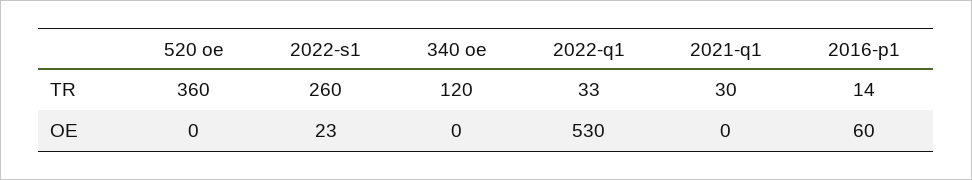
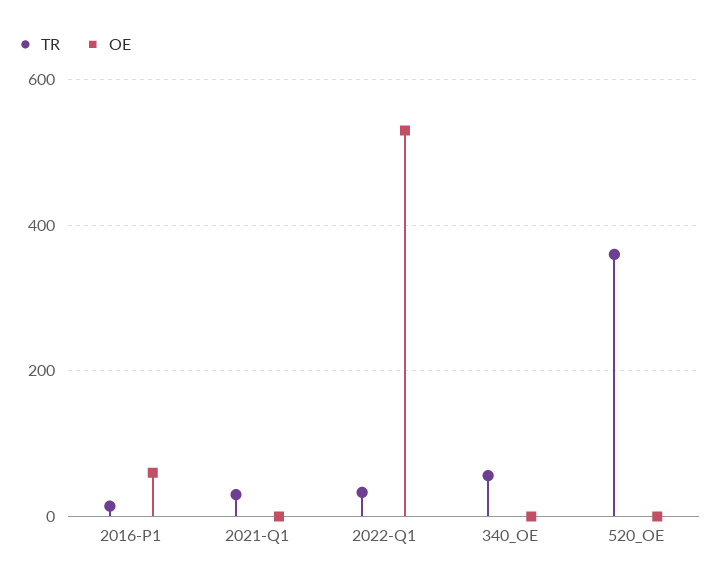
  {
    "TR": {
      "520 oe": 360,
-     "2022-s1": 260,
-     "340 oe": 120,
+     "340 oe": 60,
      "2022-q1": 33,
      "2021-q1": 30,
      "2016-p1": 14
    },
    "OE": {
      "520 oe": 0,
-     "2022-s1": 23,
      "340 oe": 0,
      "2022-q1": 530,
      "2021-q1": 0,
      "2016-p1": 60
    }
  }

